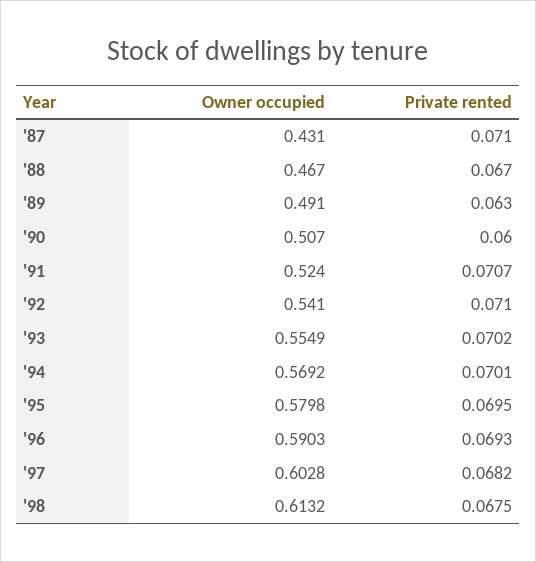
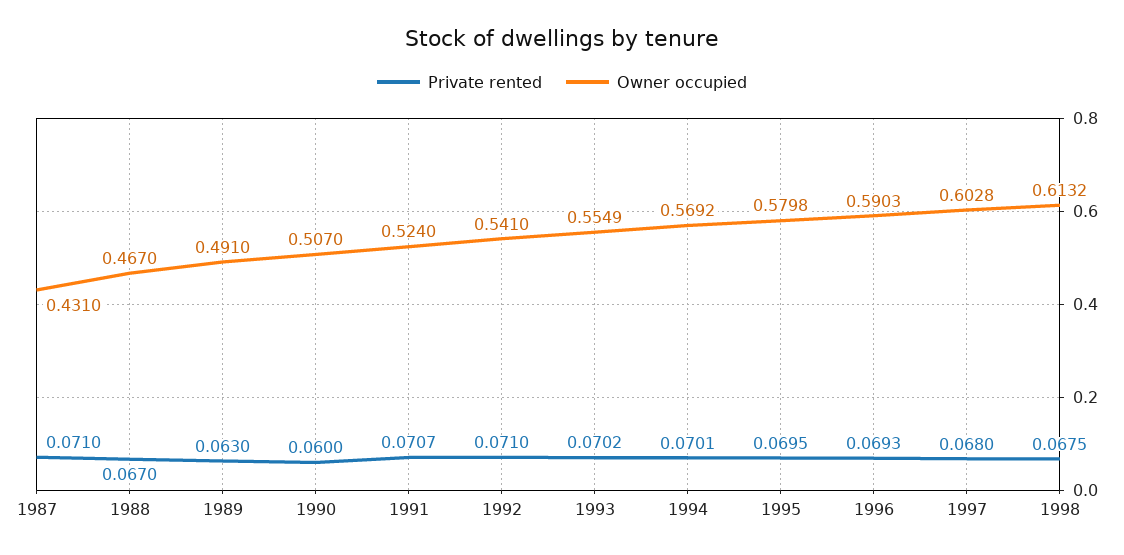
  {
    "Owner occupied": {
      "'87": 0.431,
      "'88": 0.467,
      "'89": 0.491,
      "'90": 0.507,
      "'91": 0.524,
      "'92": 0.541,
      "'93": 0.5549,
      "'94": 0.5692,
      "'95": 0.5798,
      "'96": 0.5903,
      "'97": 0.6028,
      "'98": 0.6132
    },
    "Private rented": {
      "'87": 0.071,
      "'88": 0.067,
      "'89": 0.063,
      "'90": 0.06,
      "'91": 0.0707,
      "'92": 0.071,
      "'93": 0.0702,
      "'94": 0.0701,
      "'95": 0.0695,
      "'96": 0.0693,
-     "'97": 0.0682,
+     "'97": 0.068,
      "'98": 0.0675
    }
  }

